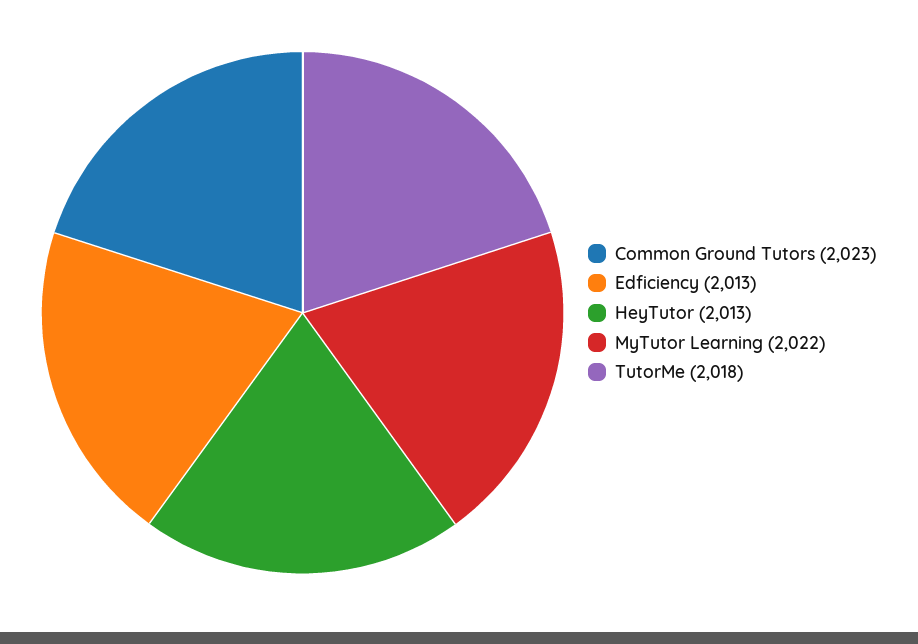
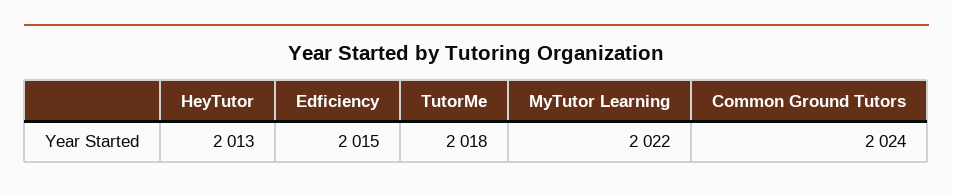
  {
-   "Common Ground Tutors": 2023,
+   "Common Ground Tutors": 2024,
-   "Edficiency": 2013,
+   "Edficiency": 2015,
    "HeyTutor": 2013,
    "MyTutor Learning": 2022,
    "TutorMe": 2018
  }

